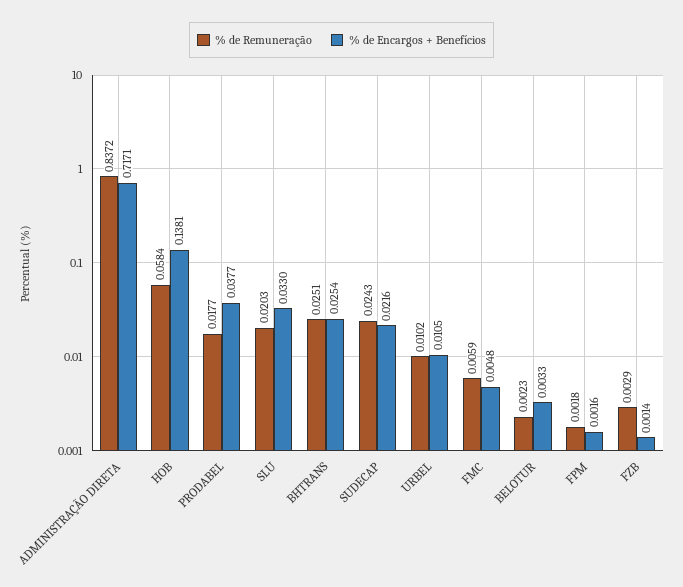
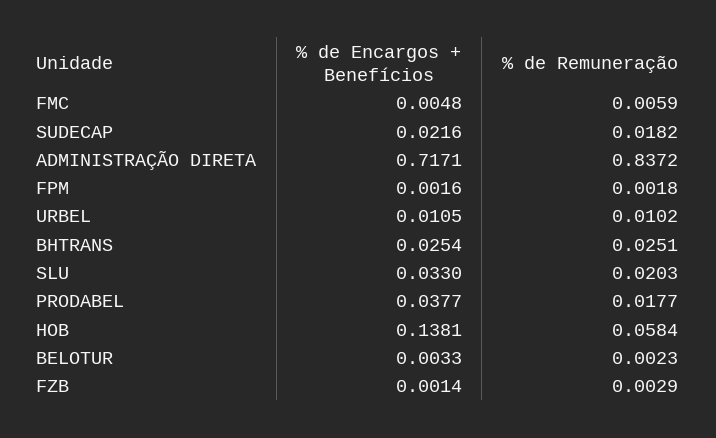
  {
    "% de Remuneração": {
      "ADMINISTRAÇÃO DIRETA": 0.8372,
      "HOB": 0.0584,
      "PRODABEL": 0.0177,
      "SLU": 0.0203,
      "BHTRANS": 0.0251,
-     "SUDECAP": 0.0243,
+     "SUDECAP": 0.0182,
      "URBEL": 0.0102,
      "FMC": 0.0059,
      "BELOTUR": 0.0023,
      "FPM": 0.0018,
      "FZB": 0.0029
    },
    "% de Encargos + Benefícios": {
      "ADMINISTRAÇÃO DIRETA": 0.7171,
      "HOB": 0.1381,
      "PRODABEL": 0.0377,
      "SLU": 0.033,
      "BHTRANS": 0.0254,
      "SUDECAP": 0.0216,
      "URBEL": 0.0105,
      "FMC": 0.0048,
      "BELOTUR": 0.0033,
      "FPM": 0.0016,
      "FZB": 0.0014
    }
  }

